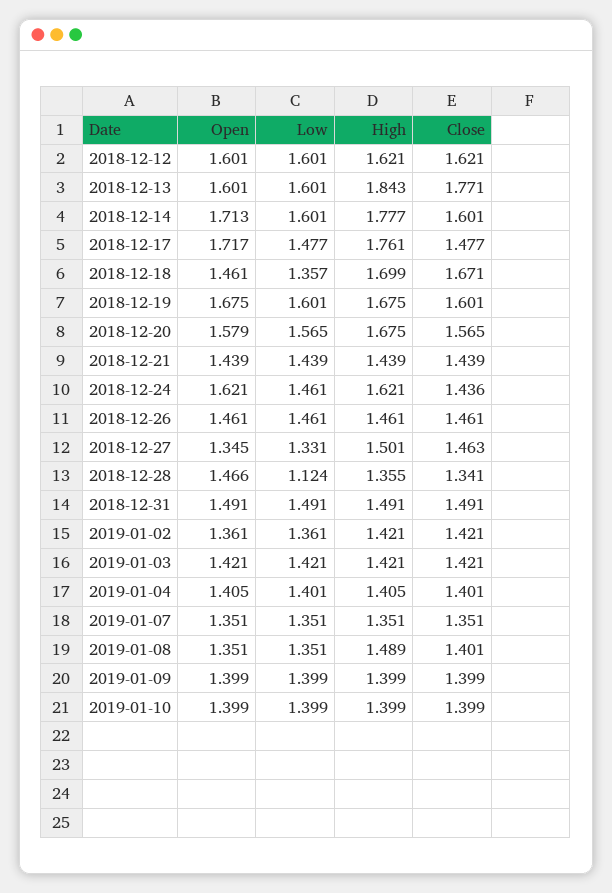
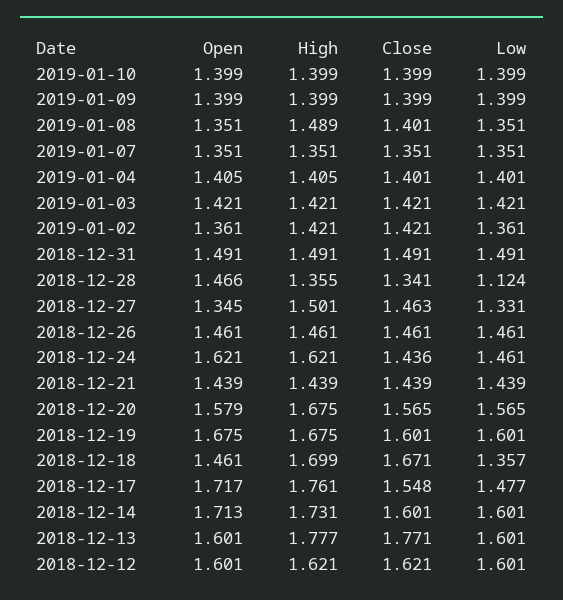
  {
    "Open": {
      "2018-12-12": 1.601,
      "2018-12-13": 1.601,
      "2018-12-14": 1.713,
      "2018-12-17": 1.717,
      "2018-12-18": 1.461,
      "2018-12-19": 1.675,
      "2018-12-20": 1.579,
      "2018-12-21": 1.439,
      "2018-12-24": 1.621,
      "2018-12-26": 1.461,
      "2018-12-27": 1.345,
      "2018-12-28": 1.466,
      "2018-12-31": 1.491,
      "2019-01-02": 1.361,
      "2019-01-03": 1.421,
      "2019-01-04": 1.405,
      "2019-01-07": 1.351,
      "2019-01-08": 1.351,
      "2019-01-09": 1.399,
      "2019-01-10": 1.399
    },
    "Low": {
      "2018-12-12": 1.601,
      "2018-12-13": 1.601,
      "2018-12-14": 1.601,
      "2018-12-17": 1.477,
      "2018-12-18": 1.357,
      "2018-12-19": 1.601,
      "2018-12-20": 1.565,
      "2018-12-21": 1.439,
      "2018-12-24": 1.461,
      "2018-12-26": 1.461,
      "2018-12-27": 1.331,
      "2018-12-28": 1.124,
      "2018-12-31": 1.491,
      "2019-01-02": 1.361,
      "2019-01-03": 1.421,
      "2019-01-04": 1.401,
      "2019-01-07": 1.351,
      "2019-01-08": 1.351,
      "2019-01-09": 1.399,
      "2019-01-10": 1.399
    },
    "High": {
      "2018-12-12": 1.621,
-     "2018-12-13": 1.843,
+     "2018-12-13": 1.777,
-     "2018-12-14": 1.777,
+     "2018-12-14": 1.731,
      "2018-12-17": 1.761,
      "2018-12-18": 1.699,
      "2018-12-19": 1.675,
      "2018-12-20": 1.675,
      "2018-12-21": 1.439,
      "2018-12-24": 1.621,
      "2018-12-26": 1.461,
      "2018-12-27": 1.501,
      "2018-12-28": 1.355,
      "2018-12-31": 1.491,
      "2019-01-02": 1.421,
      "2019-01-03": 1.421,
      "2019-01-04": 1.405,
      "2019-01-07": 1.351,
      "2019-01-08": 1.489,
      "2019-01-09": 1.399,
      "2019-01-10": 1.399
    },
    "Close": {
      "2018-12-12": 1.621,
      "2018-12-13": 1.771,
      "2018-12-14": 1.601,
-     "2018-12-17": 1.477,
+     "2018-12-17": 1.548,
      "2018-12-18": 1.671,
      "2018-12-19": 1.601,
      "2018-12-20": 1.565,
      "2018-12-21": 1.439,
      "2018-12-24": 1.436,
      "2018-12-26": 1.461,
      "2018-12-27": 1.463,
      "2018-12-28": 1.341,
      "2018-12-31": 1.491,
      "2019-01-02": 1.421,
      "2019-01-03": 1.421,
      "2019-01-04": 1.401,
      "2019-01-07": 1.351,
      "2019-01-08": 1.401,
      "2019-01-09": 1.399,
      "2019-01-10": 1.399
    }
  }

